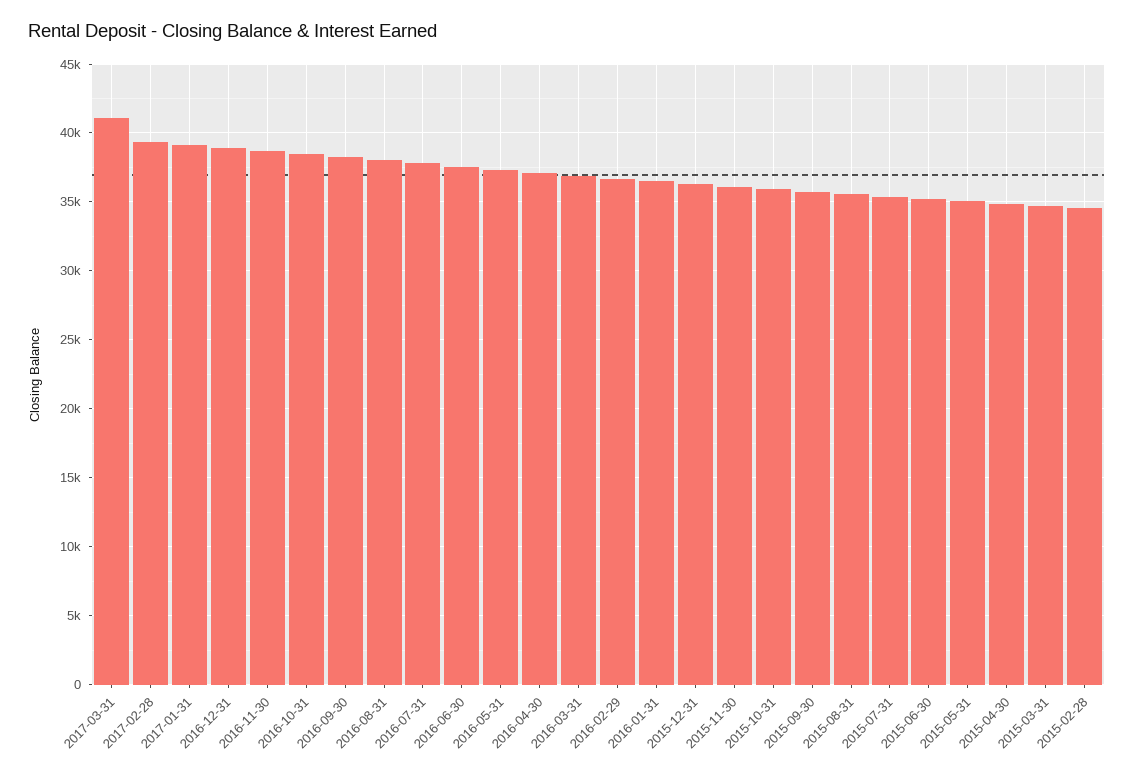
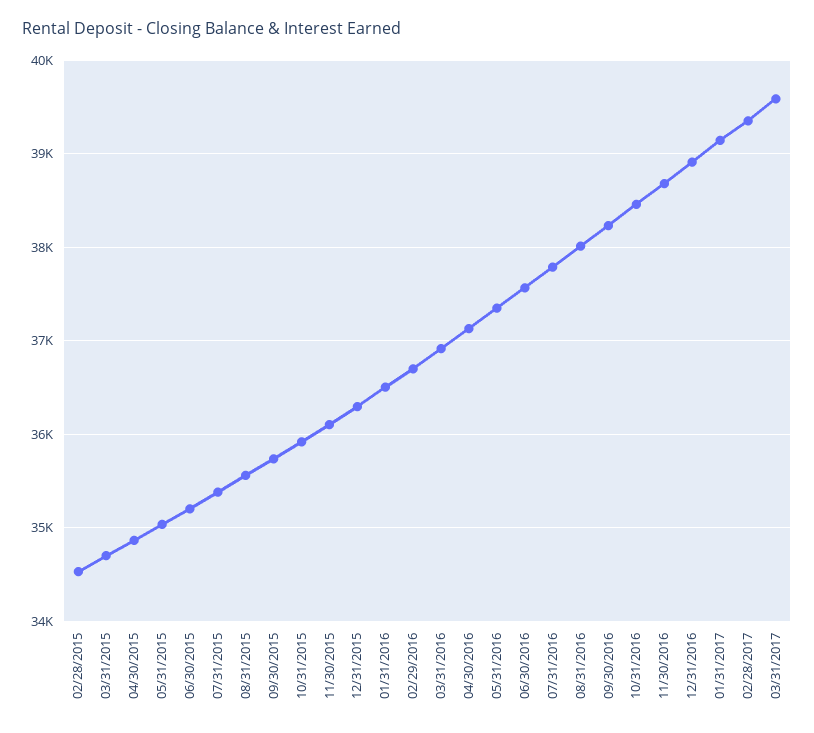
  {
-   "2017-03-31": 41000,
+   "2017-03-31": 39600,
    "2017-02-28": 39400,
    "2017-01-31": 39100,
    "2016-12-31": 38900,
    "2016-11-30": 38700,
    "2016-10-31": 38500,
    "2016-09-30": 38200,
    "2016-08-31": 38000,
    "2016-07-31": 37800,
    "2016-06-30": 37600,
    "2016-05-31": 37400,
    "2016-04-30": 37100,
    "2016-03-31": 36900,
    "2016-02-29": 36700,
    "2016-01-31": 36500,
    "2015-12-31": 36300,
    "2015-11-30": 36100,
    "2015-10-31": 35900,
    "2015-09-30": 35700,
    "2015-08-31": 35600,
    "2015-07-31": 35400,
    "2015-06-30": 35200,
    "2015-05-31": 35000,
    "2015-04-30": 34900,
    "2015-03-31": 34700,
    "2015-02-28": 34500
  }

